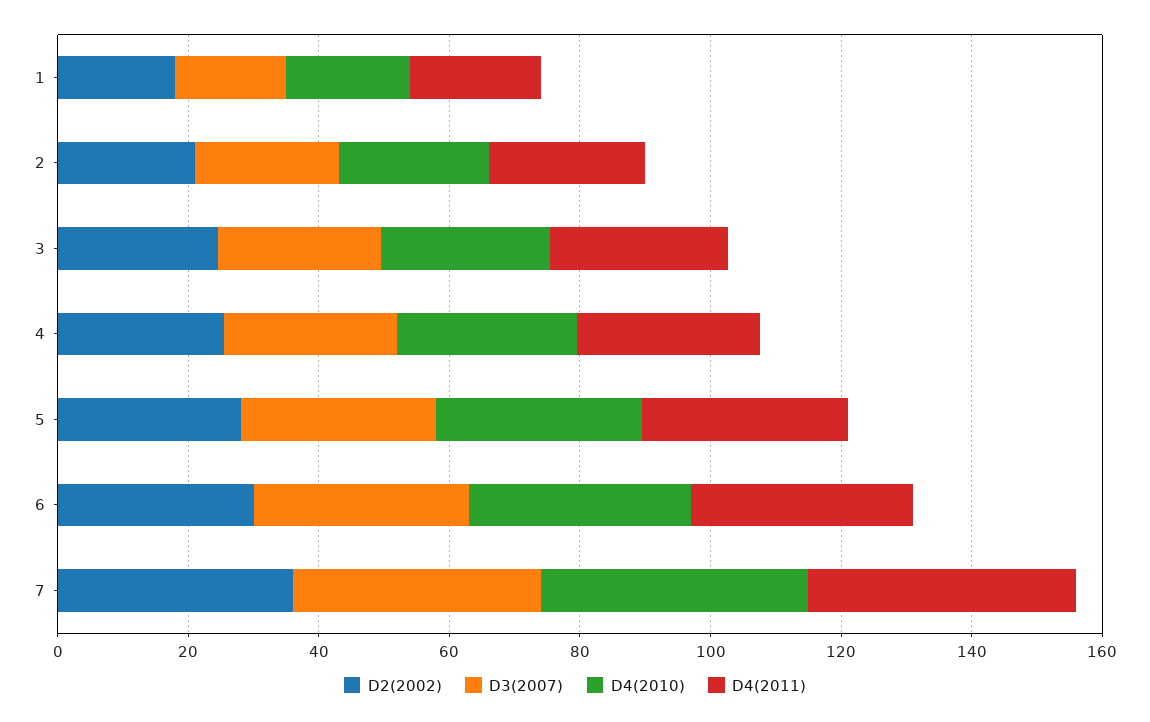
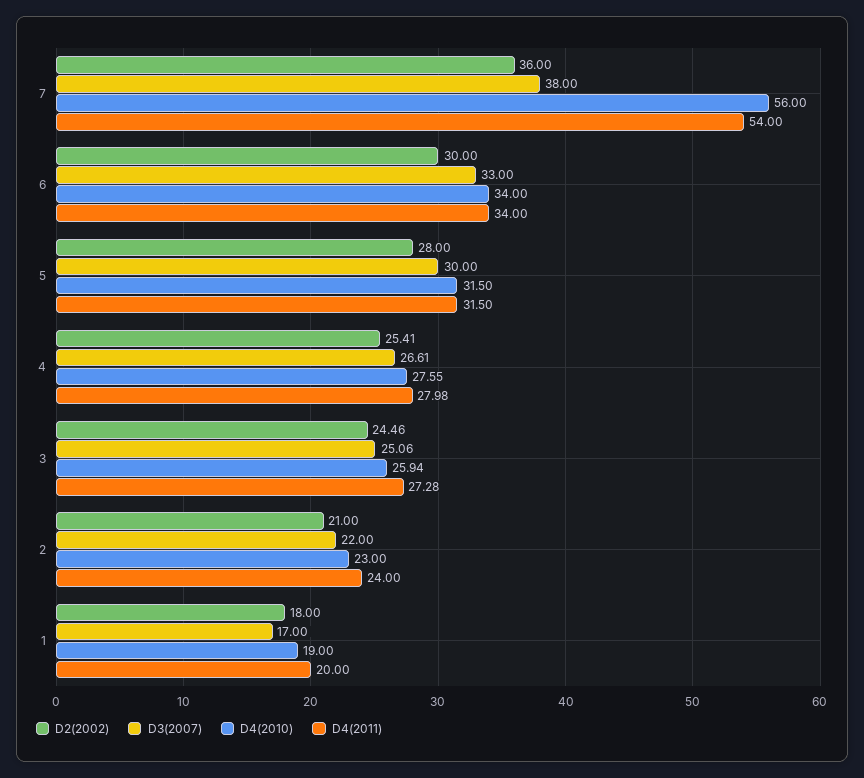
  {
    "D2(2002)": {
      "1": 18,
      "2": 21,
      "3": 24.46,
      "4": 25.41,
      "5": 28,
      "6": 30,
      "7": 36
    },
    "D3(2007)": {
      "1": 17,
      "2": 22,
      "3": 25.06,
      "4": 26.61,
      "5": 30,
      "6": 33,
      "7": 38
    },
    "D4(2010)": {
      "1": 19,
      "2": 23,
      "3": 25.94,
      "4": 27.55,
      "5": 31.5,
      "6": 34,
-     "7": 40
+     "7": 56
    },
    "D4(2011)": {
      "1": 20,
      "2": 24,
      "3": 27.28,
      "4": 27.98,
      "5": 31.5,
      "6": 34,
-     "7": 40
+     "7": 54
    }
  }

